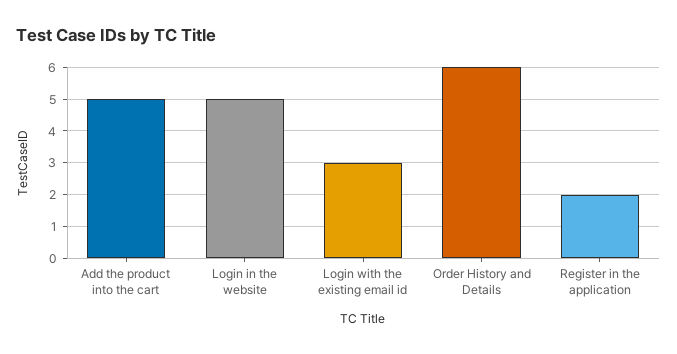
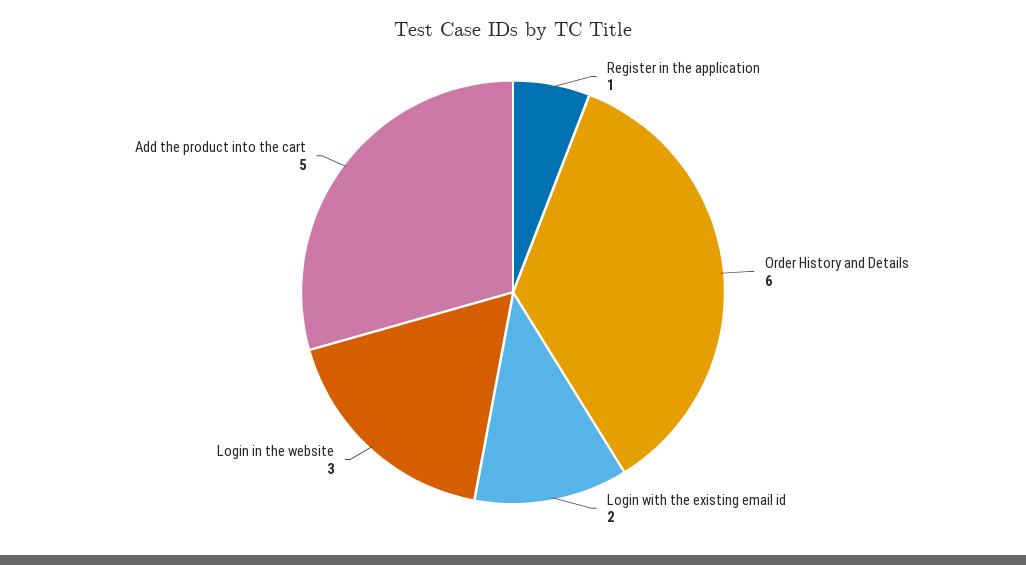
  {
    "Add the product into the cart": 5,
-   "Login in the website": 5,
+   "Login in the website": 3,
-   "Login with the existing email id": 3,
+   "Login with the existing email id": 2,
    "Order History and Details": 6,
-   "Register in the application": 2
+   "Register in the application": 1
  }

